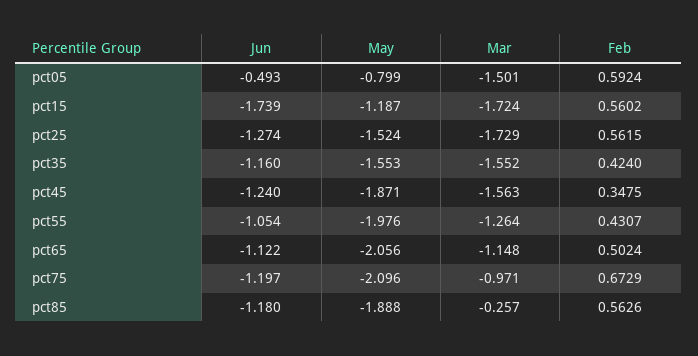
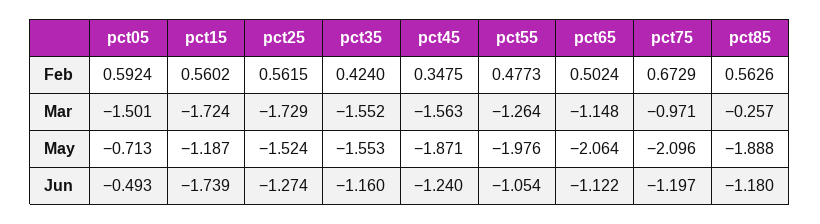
  {
    "Jun": {
      "pct05": -0.493,
      "pct15": -1.739,
      "pct25": -1.274,
      "pct35": -1.16,
      "pct45": -1.24,
      "pct55": -1.054,
      "pct65": -1.122,
      "pct75": -1.197,
      "pct85": -1.18
    },
    "May": {
-     "pct05": -0.799,
+     "pct05": -0.713,
      "pct15": -1.187,
      "pct25": -1.524,
      "pct35": -1.553,
      "pct45": -1.871,
      "pct55": -1.976,
-     "pct65": -2.056,
+     "pct65": -2.064,
      "pct75": -2.096,
      "pct85": -1.888
    },
    "Mar": {
      "pct05": -1.501,
      "pct15": -1.724,
      "pct25": -1.729,
      "pct35": -1.552,
      "pct45": -1.563,
      "pct55": -1.264,
      "pct65": -1.148,
      "pct75": -0.971,
      "pct85": -0.257
    },
    "Feb": {
      "pct05": 0.5924,
      "pct15": 0.5602,
      "pct25": 0.5615,
      "pct35": 0.424,
      "pct45": 0.3475,
-     "pct55": 0.4307,
+     "pct55": 0.4773,
      "pct65": 0.5024,
      "pct75": 0.6729,
      "pct85": 0.5626
    }
  }

